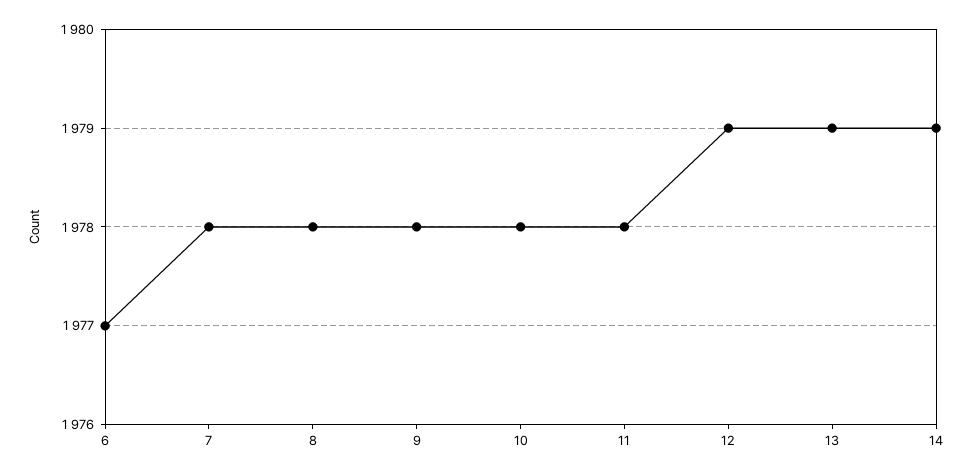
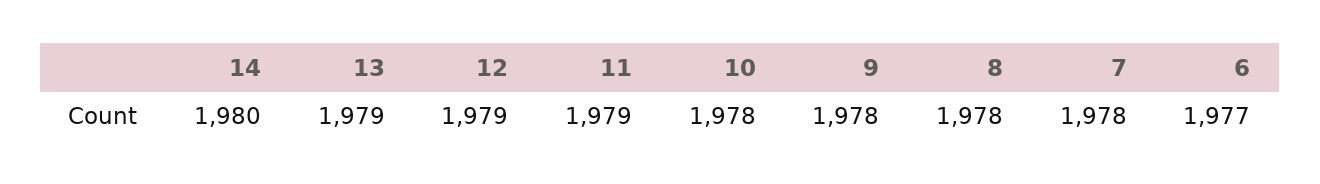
  {
    "6": 1977,
    "7": 1978,
    "8": 1978,
    "9": 1978,
    "10": 1978,
-   "11": 1978,
+   "11": 1979,
    "12": 1979,
    "13": 1979,
-   "14": 1979
+   "14": 1980
  }

